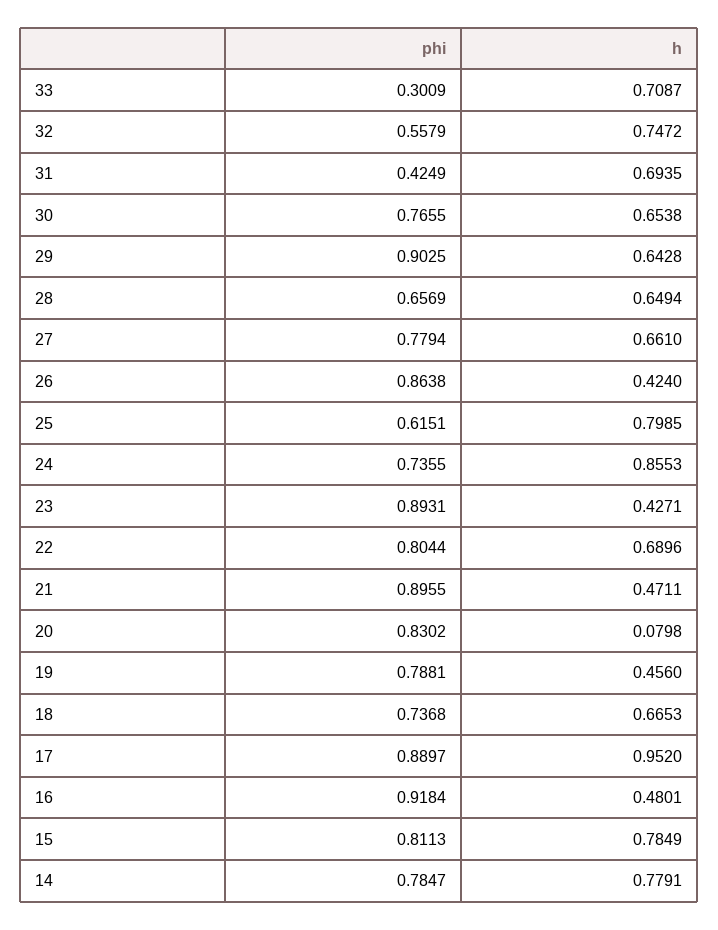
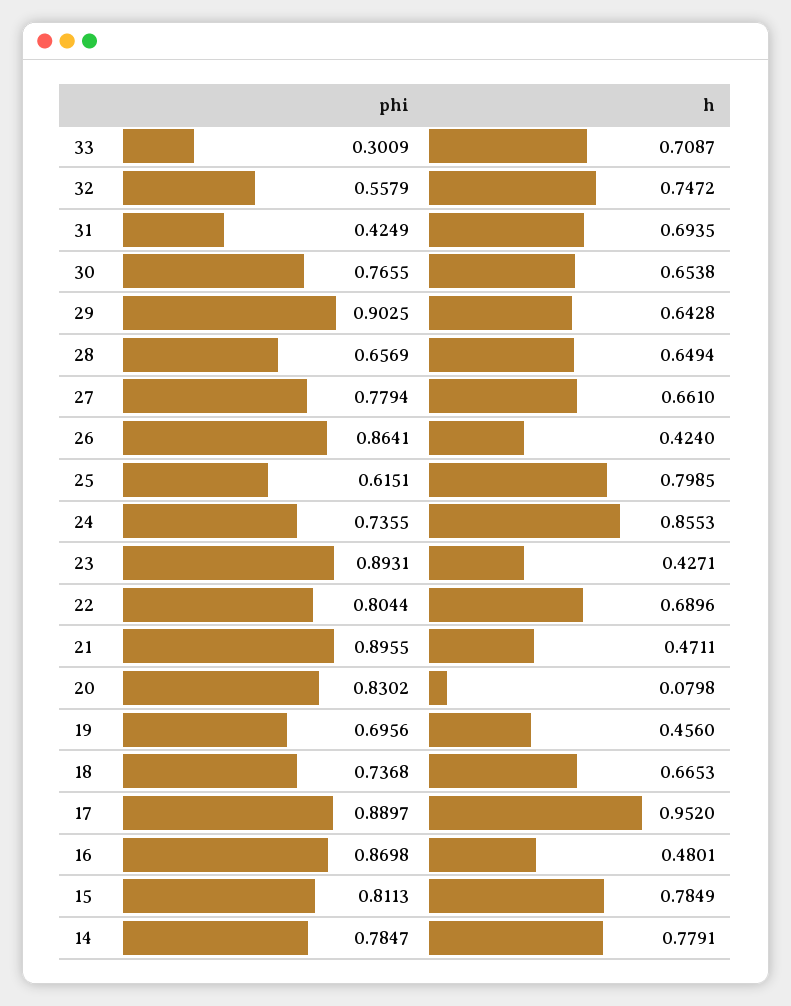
  {
    "phi": {
      "33": 0.3009,
      "32": 0.5579,
      "31": 0.4249,
      "30": 0.7655,
      "29": 0.9025,
      "28": 0.6569,
      "27": 0.7794,
-     "26": 0.8638,
+     "26": 0.8641,
      "25": 0.6151,
      "24": 0.7355,
      "23": 0.8931,
      "22": 0.8044,
      "21": 0.8955,
      "20": 0.8302,
-     "19": 0.7881,
+     "19": 0.6956,
      "18": 0.7368,
      "17": 0.8897,
-     "16": 0.9184,
+     "16": 0.8698,
      "15": 0.8113,
      "14": 0.7847
    },
    "h": {
      "33": 0.7087,
      "32": 0.7472,
      "31": 0.6935,
      "30": 0.6538,
      "29": 0.6428,
      "28": 0.6494,
      "27": 0.661,
      "26": 0.424,
      "25": 0.7985,
      "24": 0.8553,
      "23": 0.4271,
      "22": 0.6896,
      "21": 0.4711,
      "20": 0.0798,
      "19": 0.456,
      "18": 0.6653,
      "17": 0.952,
      "16": 0.4801,
      "15": 0.7849,
      "14": 0.7791
    }
  }

